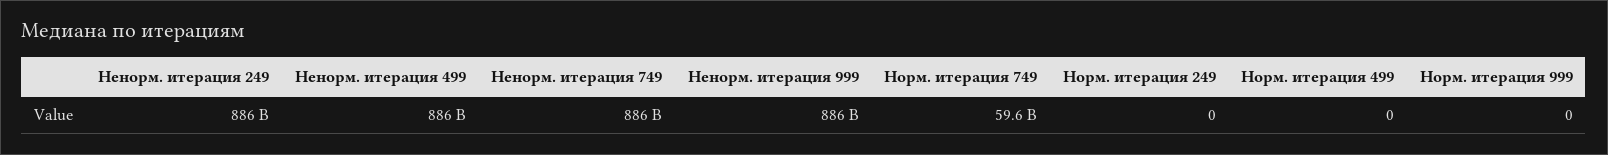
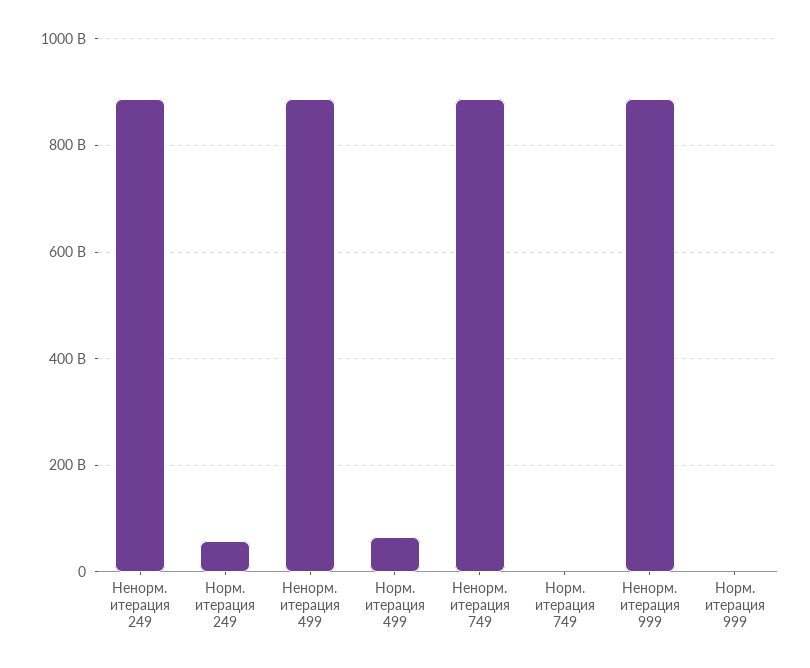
  {
    "Ненорм. итерация 249": 886000000000,
    "Ненорм. итерация 499": 886000000000,
    "Ненорм. итерация 749": 886000000000,
    "Ненорм. итерация 999": 886000000000,
-   "Норм. итерация 749": 59600000000,
+   "Норм. итерация 749": 0,
-   "Норм. итерация 249": 0,
+   "Норм. итерация 249": 60000000000,
-   "Норм. итерация 499": 0,
+   "Норм. итерация 499": 60000000000,
    "Норм. итерация 999": 0
  }

